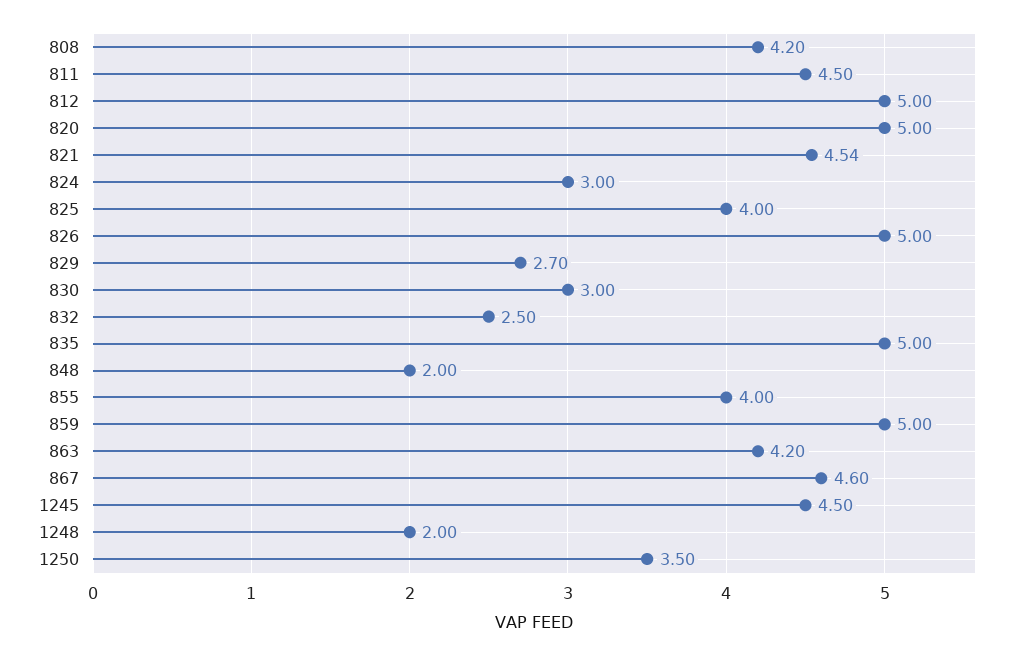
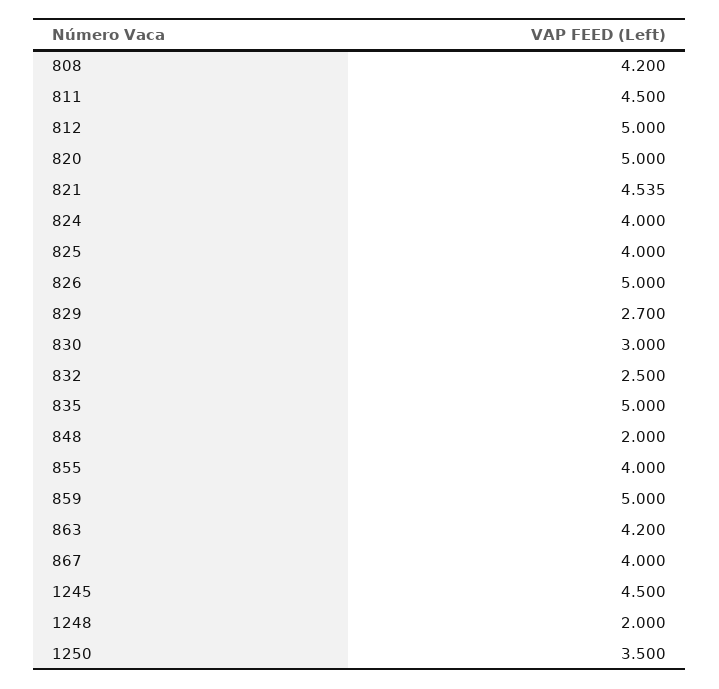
  {
    "808": 4.2,
    "811": 4.5,
    "812": 5,
    "820": 5,
    "821": 4.535,
-   "824": 3,
+   "824": 4,
    "825": 4,
    "826": 5,
    "829": 2.7,
    "830": 3,
    "832": 2.5,
    "835": 5,
    "848": 2,
    "855": 4,
    "859": 5,
    "863": 4.2,
-   "867": 4.6,
+   "867": 4,
    "1245": 4.5,
    "1248": 2,
    "1250": 3.5
  }

